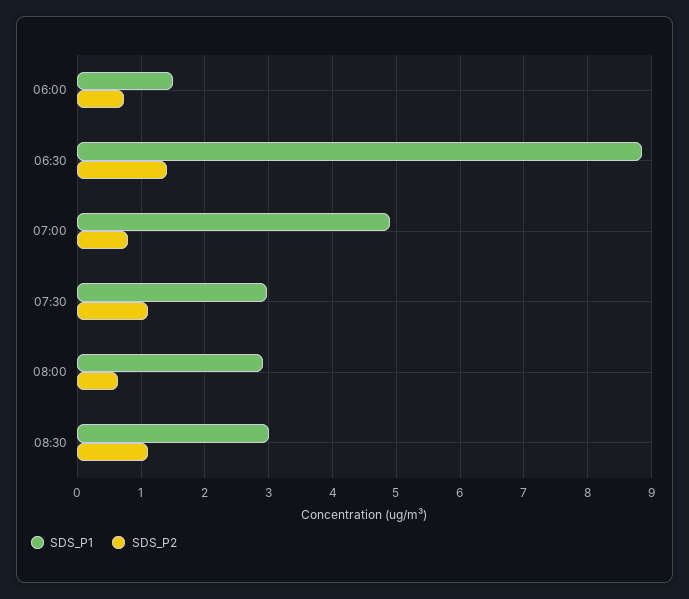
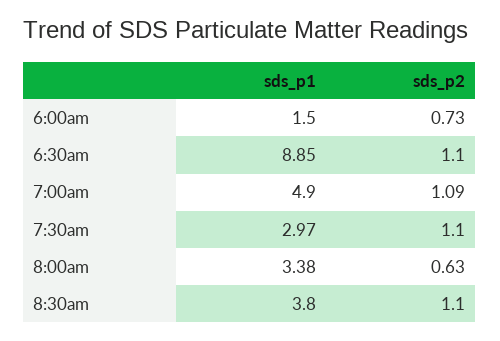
  {
    "SDS_P1": {
      "06:00": 1.5,
      "06:30": 8.85,
      "07:00": 4.9,
      "07:30": 2.97,
-     "08:00": 2.9,
+     "08:00": 3.38,
-     "08:30": 3
+     "08:30": 3.8
    },
    "SDS_P2": {
      "06:00": 0.73,
-     "06:30": 1.4,
+     "06:30": 1.1,
-     "07:00": 0.8,
+     "07:00": 1.09,
      "07:30": 1.1,
      "08:00": 0.63,
      "08:30": 1.1
    }
  }

